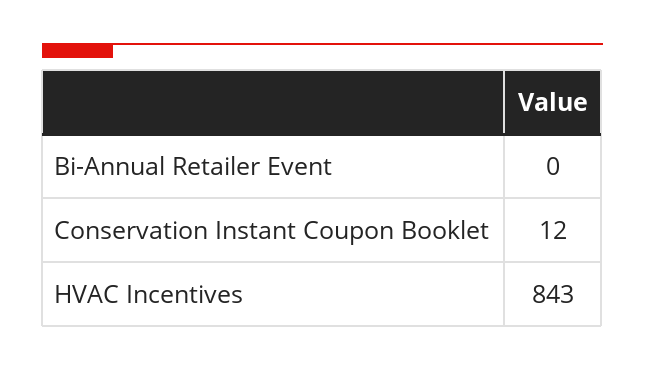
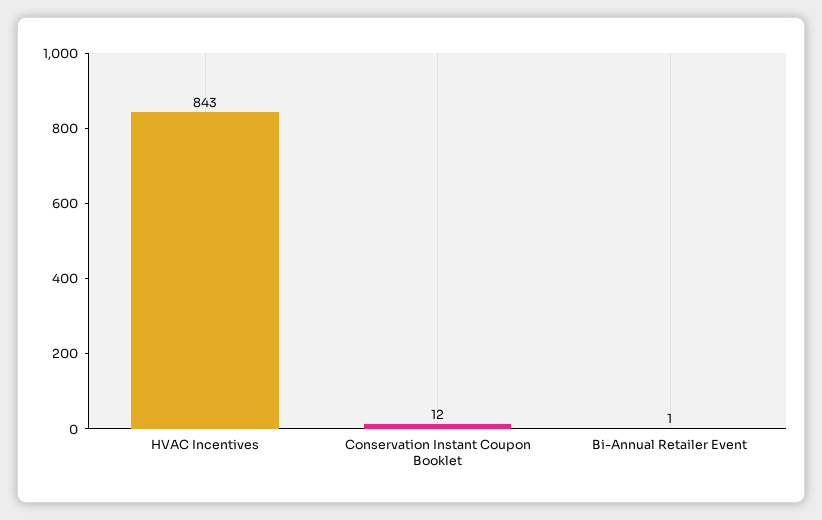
  {
-   "Bi-Annual Retailer Event": 0,
+   "Bi-Annual Retailer Event": 1,
    "Conservation Instant Coupon Booklet": 12,
    "HVAC Incentives": 843
  }

